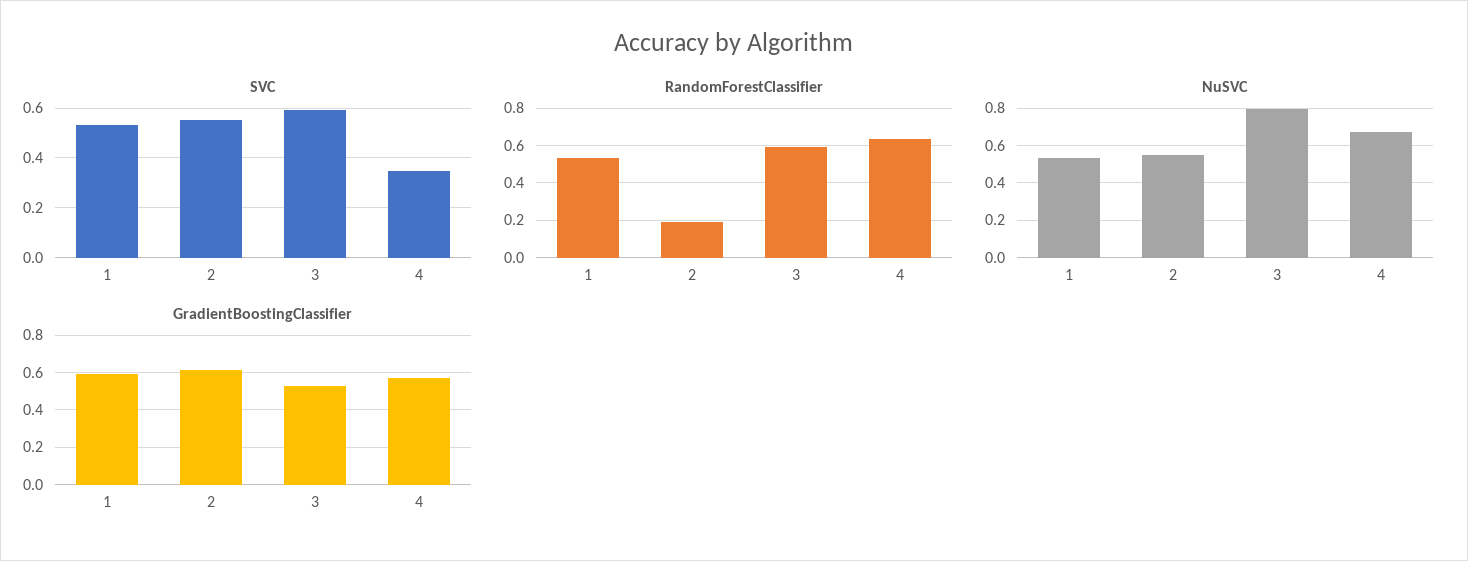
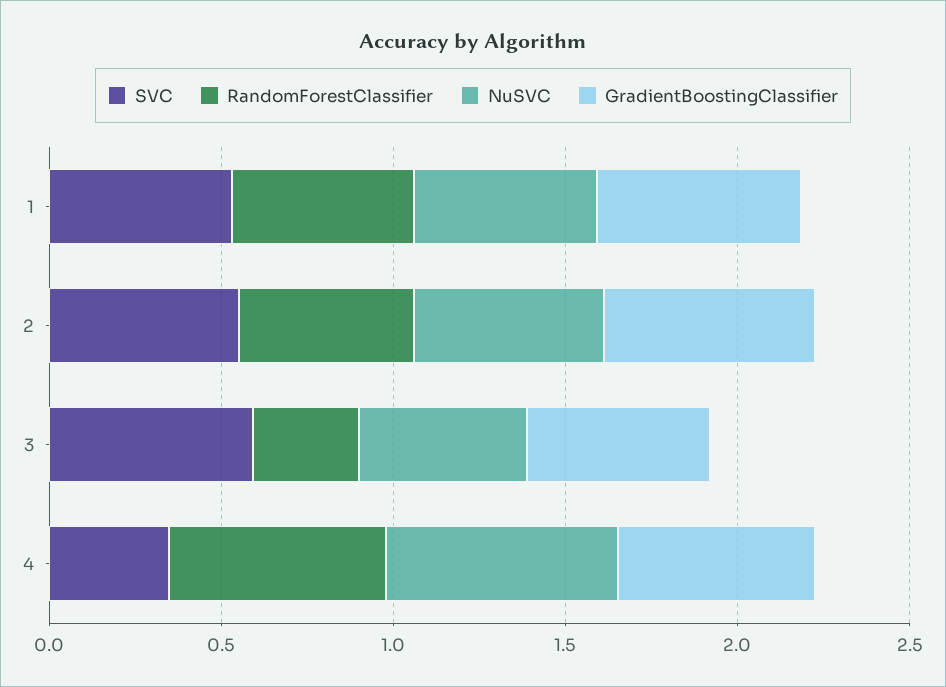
  {
    "SVC": {
      "1": 0.525,
      "2": 0.55,
      "3": 0.6,
      "4": 0.35
    },
    "RandomForestClassifier": {
      "1": 0.55,
-     "2": 0.2,
+     "2": 0.5,
-     "3": 0.6,
+     "3": 0.3,
      "4": 0.65
    },
    "NuSVC": {
      "1": 0.55,
      "2": 0.55,
-     "3": 0.8,
+     "3": 0.5,
      "4": 0.65
    },
    "GradientBoostingClassifier": {
      "1": 0.6,
      "2": 0.6,
      "3": 0.55,
      "4": 0.55
    }
  }

